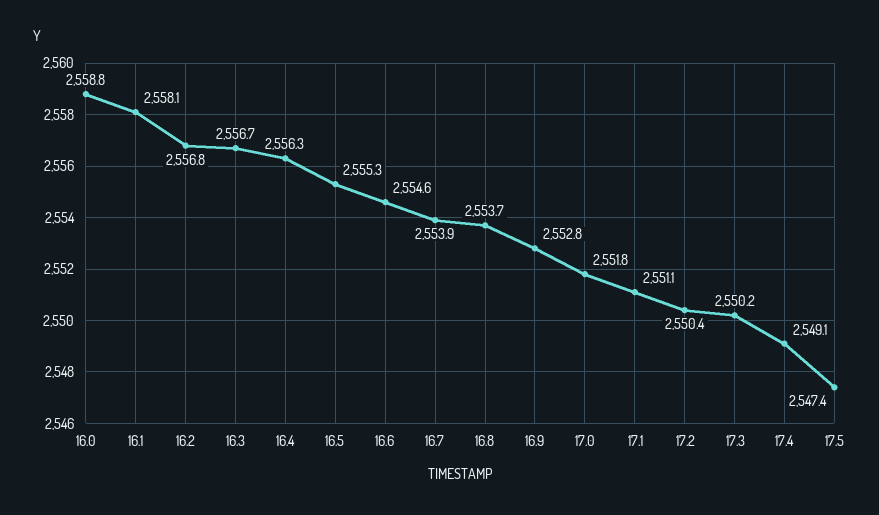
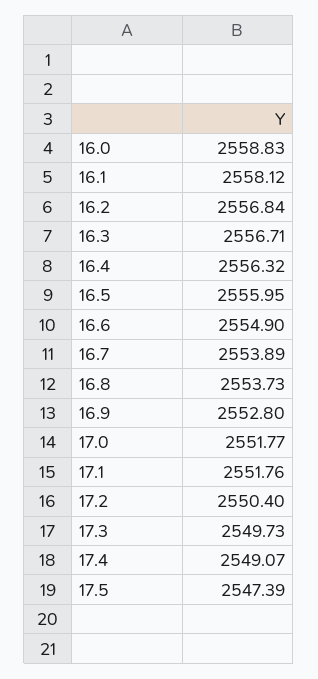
  {
    "16.0": 2558.83,
    "16.1": 2558.12,
    "16.2": 2556.84,
    "16.3": 2556.71,
    "16.4": 2556.32,
-   "16.5": 2555.3,
+   "16.5": 2555.95,
-   "16.6": 2554.6,
+   "16.6": 2554.9,
    "16.7": 2553.89,
    "16.8": 2553.73,
    "16.9": 2552.8,
    "17.0": 2551.77,
-   "17.1": 2551.1,
+   "17.1": 2551.76,
    "17.2": 2550.4,
-   "17.3": 2550.2,
+   "17.3": 2549.73,
    "17.4": 2549.07,
    "17.5": 2547.39
  }

